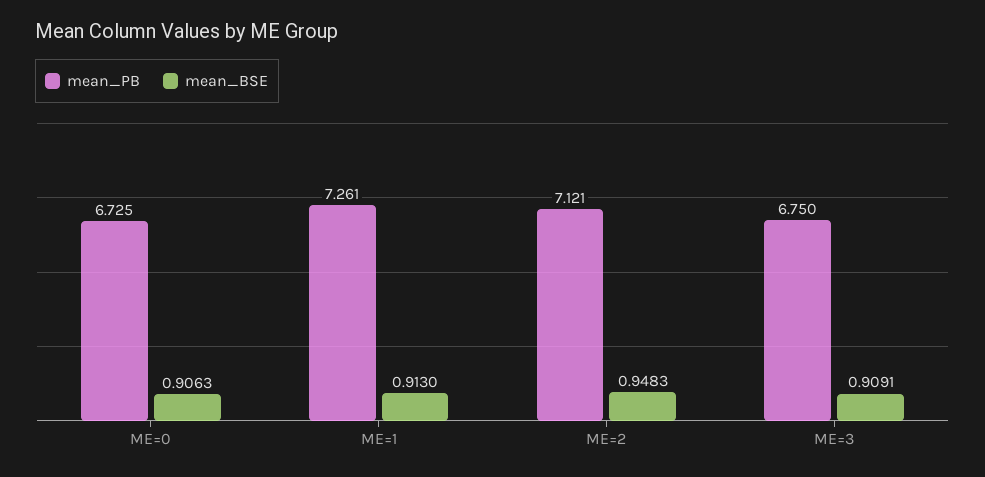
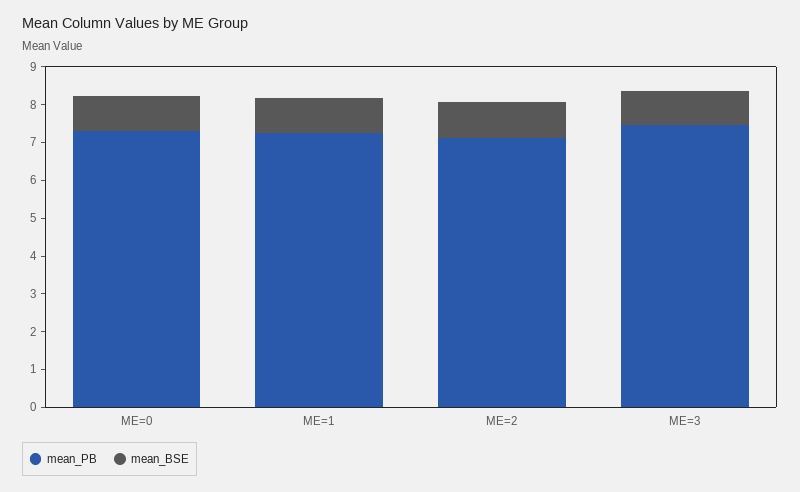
  {
    "mean_PB": {
-     "ME=0": 6.725,
+     "ME=0": 7.25,
      "ME=1": 7.261,
      "ME=2": 7.121,
-     "ME=3": 6.75
+     "ME=3": 7.5
    },
    "mean_BSE": {
      "ME=0": 0.9063,
      "ME=1": 0.913,
      "ME=2": 0.9483,
      "ME=3": 0.9091
    }
  }

